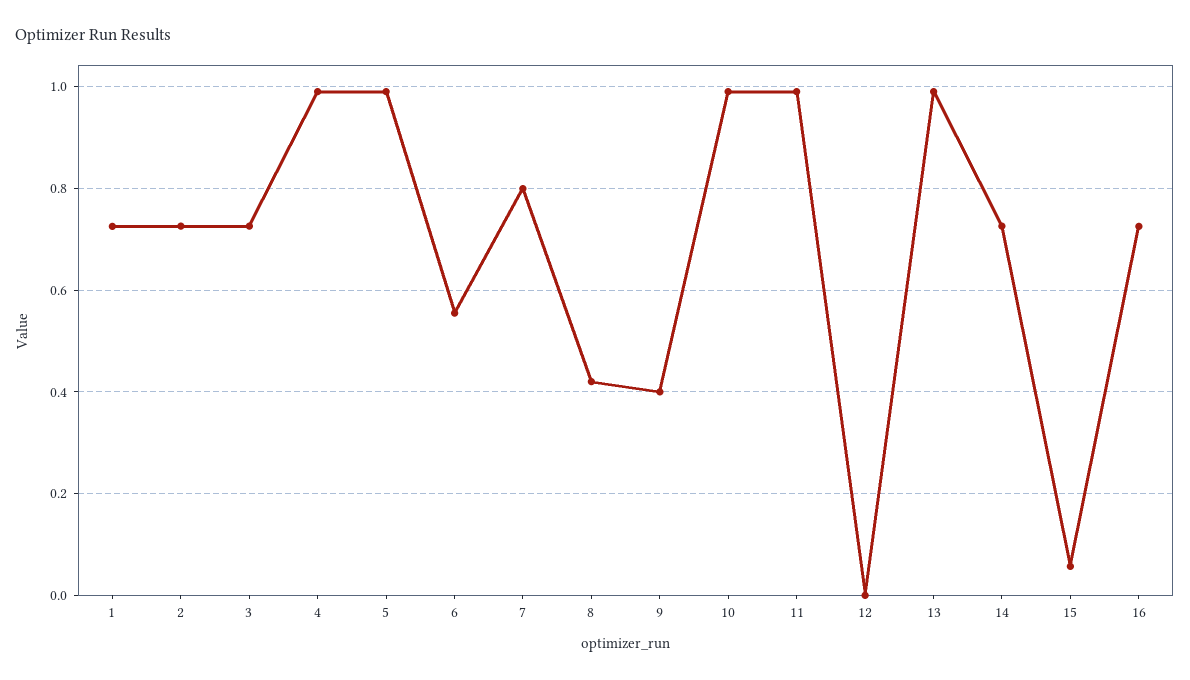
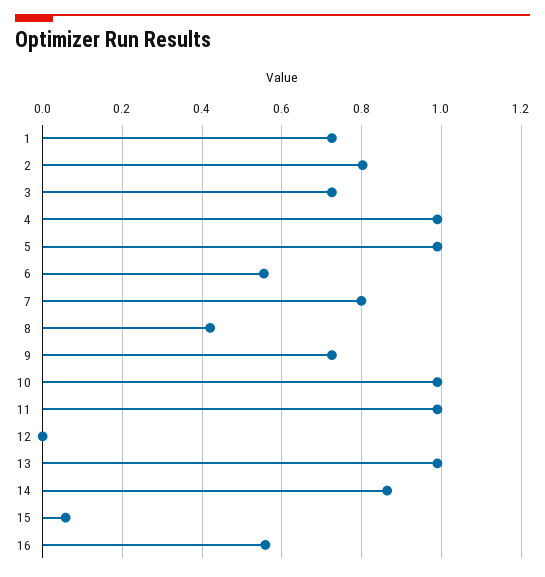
  {
    "1": 0.72,
-   "2": 0.72,
+   "2": 0.8,
    "3": 0.72,
    "4": 1,
    "5": 1,
    "6": 0.56,
    "7": 0.8,
    "8": 0.42,
-   "9": 0.4,
+   "9": 0.72,
    "10": 1,
    "11": 1,
    "12": 0,
    "13": 1,
-   "14": 0.72,
+   "14": 0.86,
    "15": 0.06,
-   "16": 0.72
+   "16": 0.56
  }

